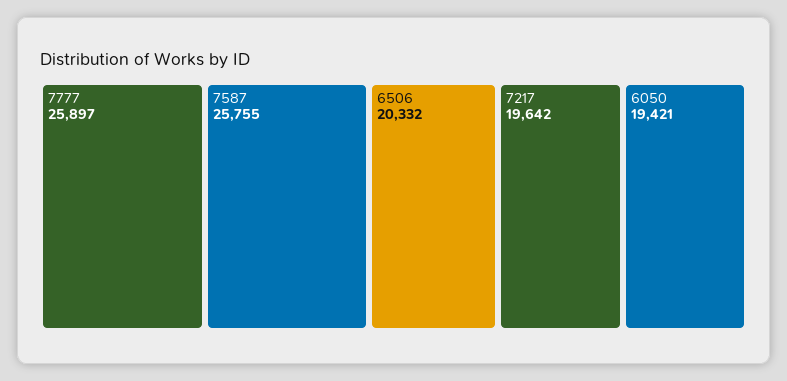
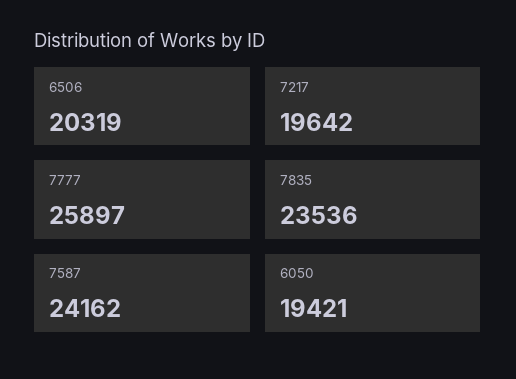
  {
    "7777": 25897,
-   "7587": 25755,
+   "7587": 24162,
-   "6506": 20332,
+   "6506": 20319,
    "7217": 19642,
-   "6050": 19421
+   "6050": 19421,
+   "7835": 23536
  }

